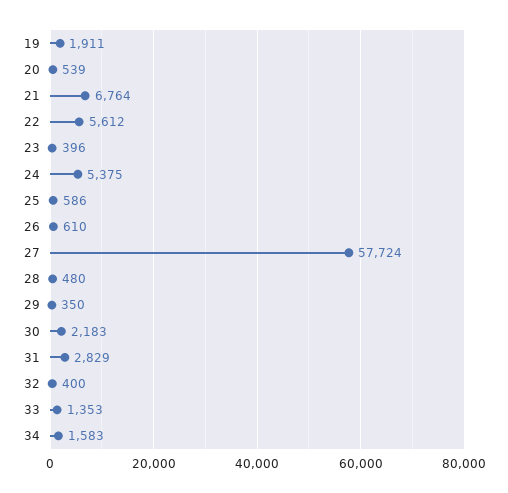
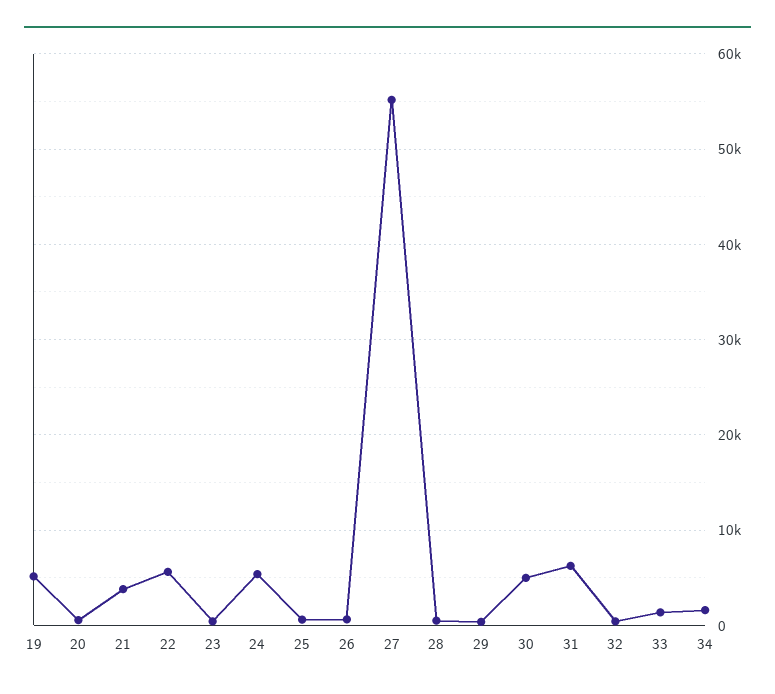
  {
-   "19": 1911,
+   "19": 5000,
    "20": 539,
-   "21": 6764,
+   "21": 4000,
    "22": 5612,
    "23": 396,
    "24": 5375,
    "25": 586,
    "26": 610,
-   "27": 57724,
+   "27": 55000,
    "28": 480,
    "29": 350,
-   "30": 2183,
+   "30": 5000,
-   "31": 2829,
+   "31": 6000,
    "32": 400,
    "33": 1353,
    "34": 1583
  }

